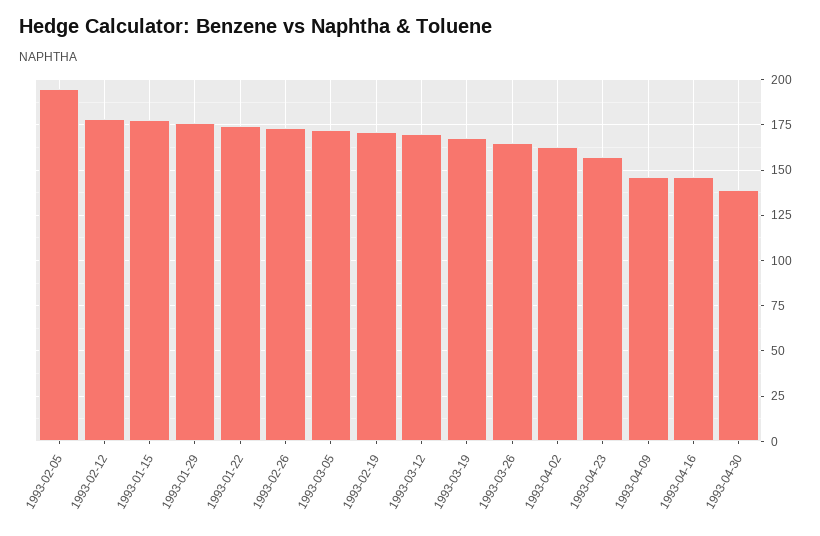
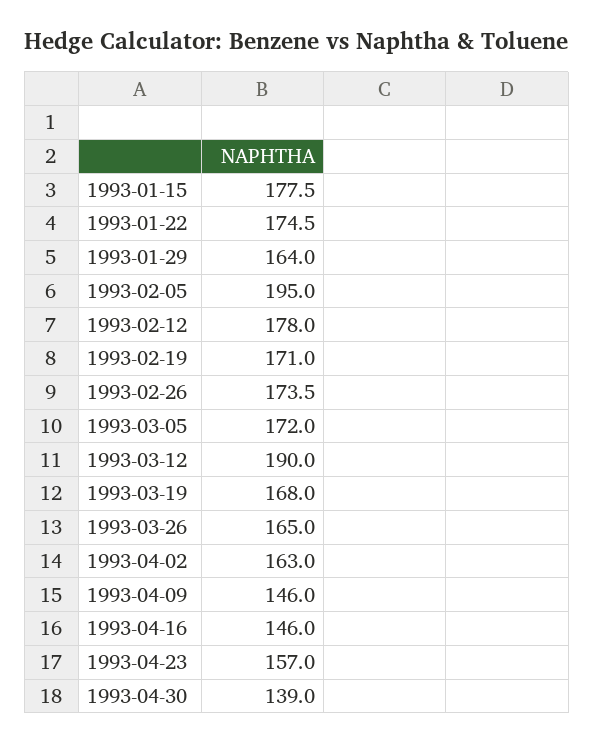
  {
    "1993-02-05": 195,
    "1993-02-12": 178,
    "1993-01-15": 177.5,
-   "1993-01-29": 175,
+   "1993-01-29": 164,
    "1993-01-22": 174.5,
    "1993-02-26": 173.5,
    "1993-03-05": 172,
    "1993-02-19": 171,
-   "1993-03-12": 170,
+   "1993-03-12": 190,
    "1993-03-19": 168,
    "1993-03-26": 165,
    "1993-04-02": 163,
    "1993-04-23": 157,
    "1993-04-09": 146,
    "1993-04-16": 146,
    "1993-04-30": 139
  }

